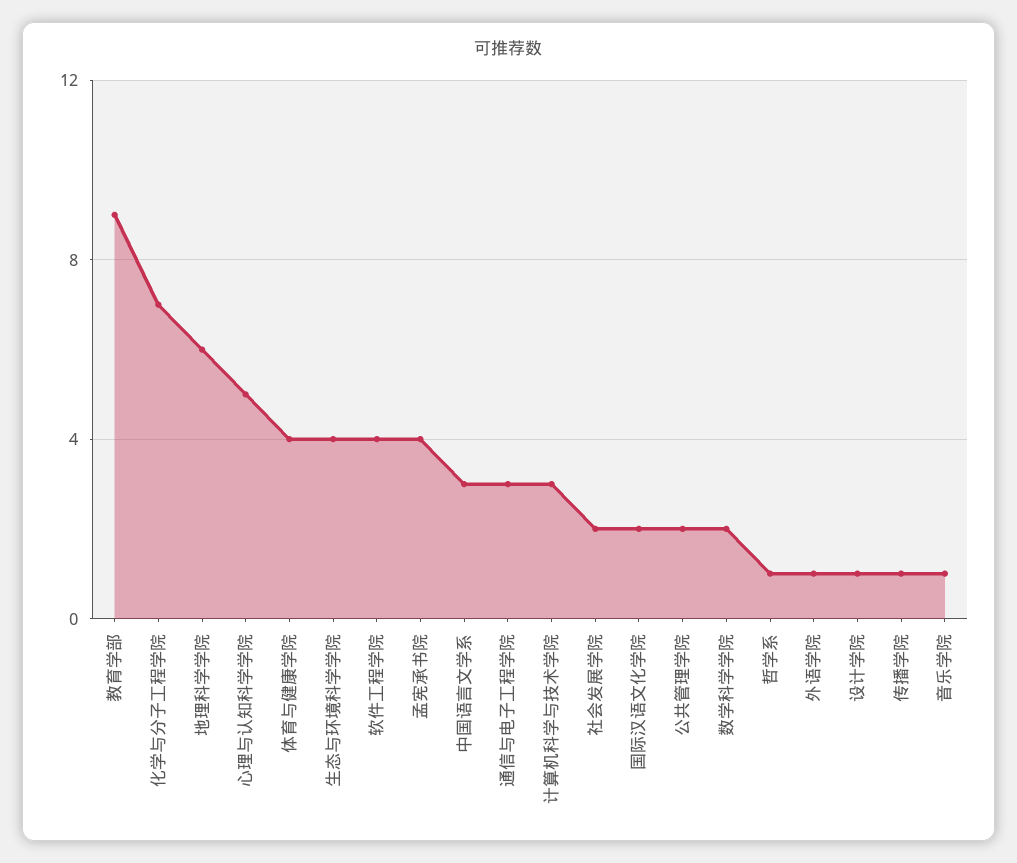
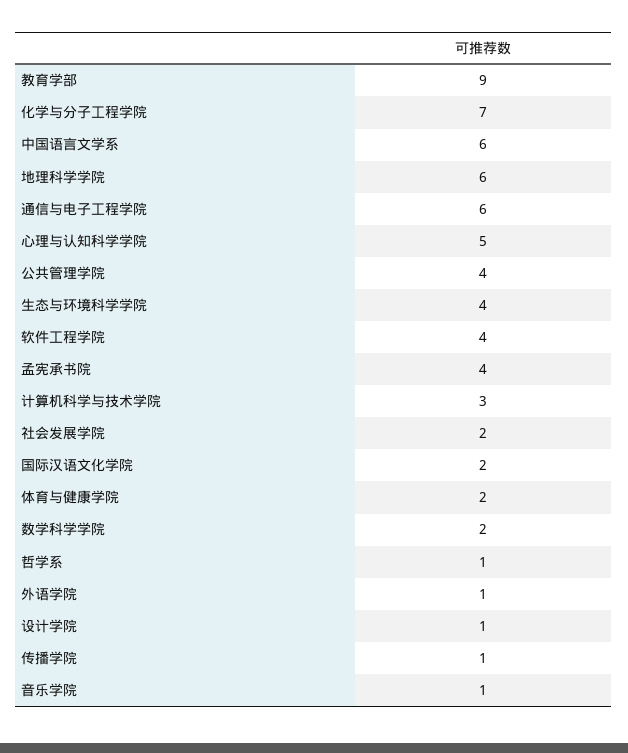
  {
    "教育学部": 9,
    "化学与分子工程学院": 7,
    "地理科学学院": 6,
    "心理与认知科学学院": 5,
-   "体育与健康学院": 4,
+   "体育与健康学院": 2,
    "生态与环境科学学院": 4,
    "软件工程学院": 4,
    "孟宪承书院": 4,
-   "中国语言文学系": 3,
+   "中国语言文学系": 6,
-   "通信与电子工程学院": 3,
+   "通信与电子工程学院": 6,
    "计算机科学与技术学院": 3,
    "社会发展学院": 2,
    "国际汉语文化学院": 2,
-   "公共管理学院": 2,
+   "公共管理学院": 4,
    "数学科学学院": 2,
    "哲学系": 1,
    "外语学院": 1,
    "设计学院": 1,
    "传播学院": 1,
    "音乐学院": 1
  }

